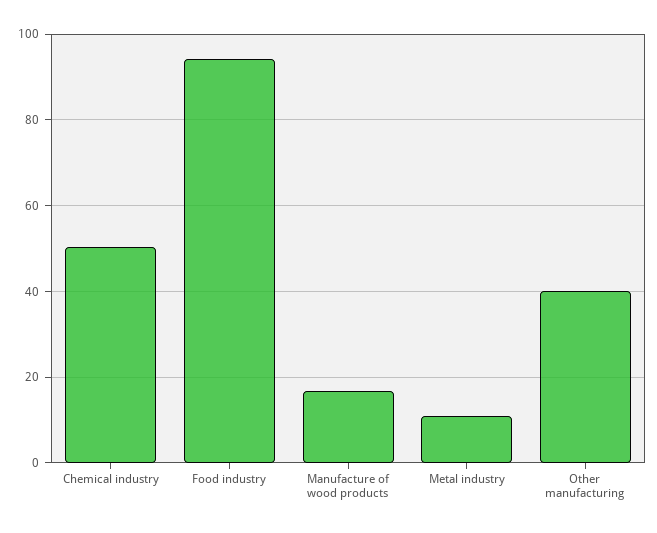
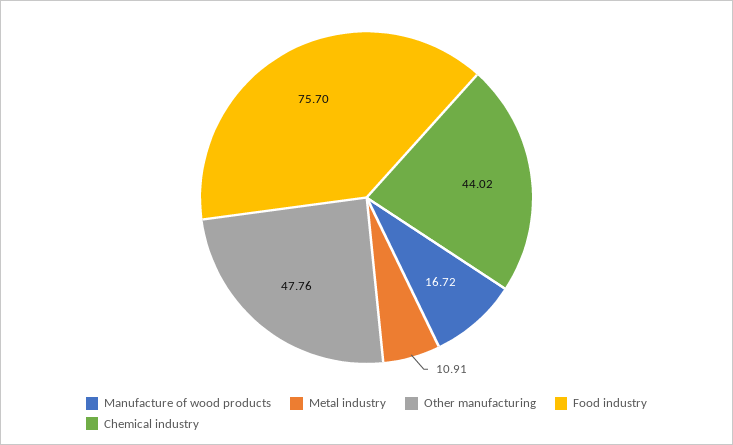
  {
-   "Chemical industry": 50,
+   "Chemical industry": 44.02,
-   "Food industry": 94,
+   "Food industry": 75.7,
    "Manufacture of wood products": 16.72,
    "Metal industry": 10.91,
-   "Other manufacturing": 40
+   "Other manufacturing": 47.76
  }

